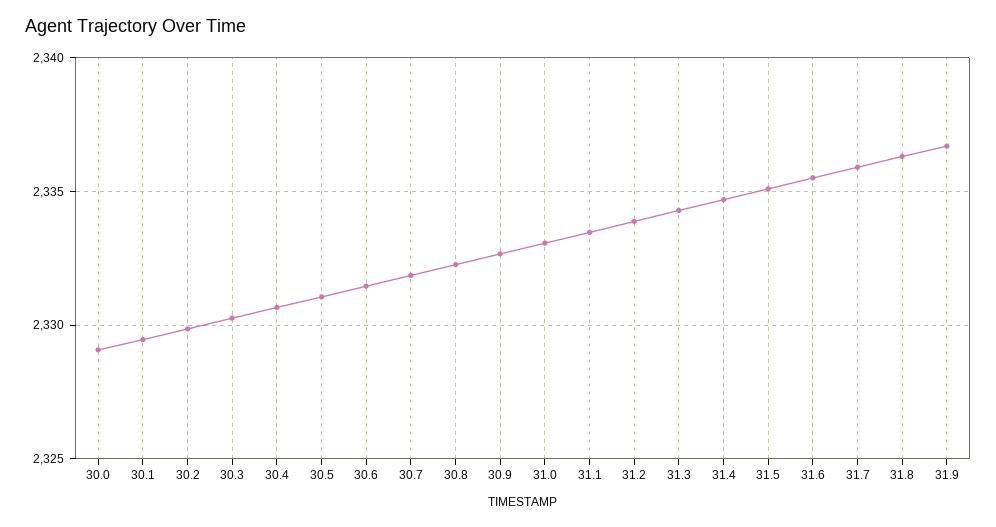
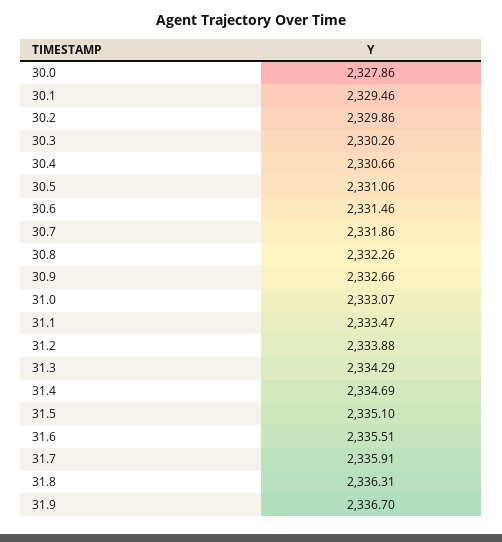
  {
-   "30.0": 2329,
+   "30.0": 2327.86,
    "30.1": 2329.46,
    "30.2": 2329.86,
    "30.3": 2330.26,
    "30.4": 2330.66,
    "30.5": 2331.06,
    "30.6": 2331.46,
    "30.7": 2331.86,
    "30.8": 2332.26,
    "30.9": 2332.66,
    "31.0": 2333.07,
    "31.1": 2333.47,
    "31.2": 2333.88,
    "31.3": 2334.29,
    "31.4": 2334.69,
    "31.5": 2335.1,
    "31.6": 2335.51,
    "31.7": 2335.91,
    "31.8": 2336.31,
    "31.9": 2336.7
  }

